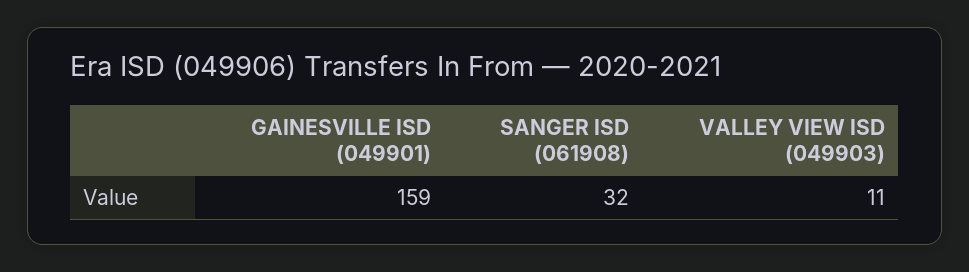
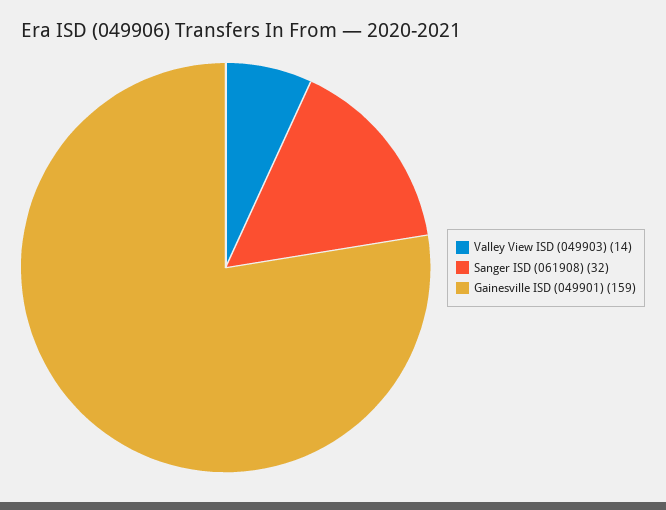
  {
    "GAINESVILLE ISD (049901)": 159,
    "SANGER ISD (061908)": 32,
-   "VALLEY VIEW ISD (049903)": 11
+   "VALLEY VIEW ISD (049903)": 14
  }

